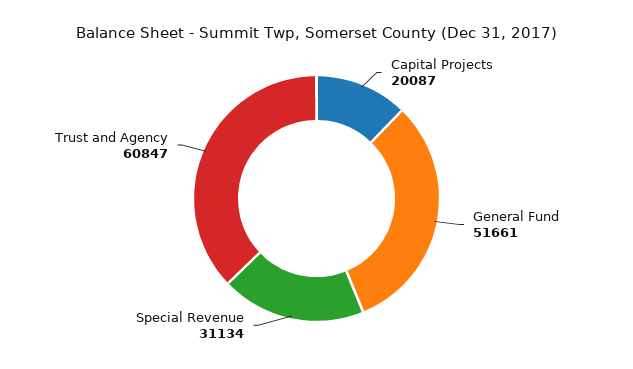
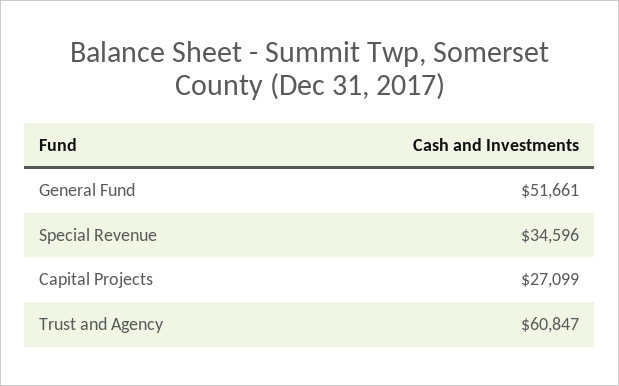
  {
-   "Capital Projects": 20087,
+   "Capital Projects": 27099,
    "General Fund": 51661,
-   "Special Revenue": 31134,
+   "Special Revenue": 34596,
    "Trust and Agency": 60847
  }

